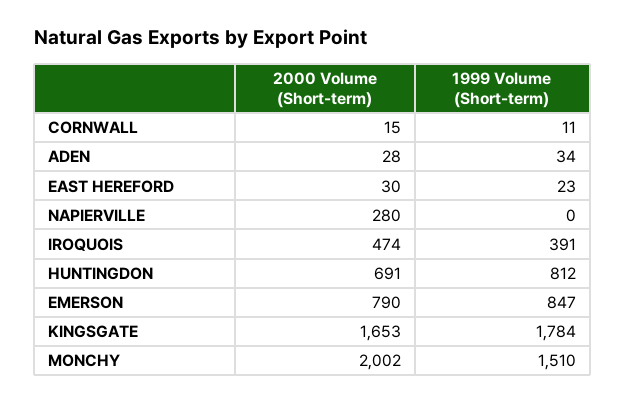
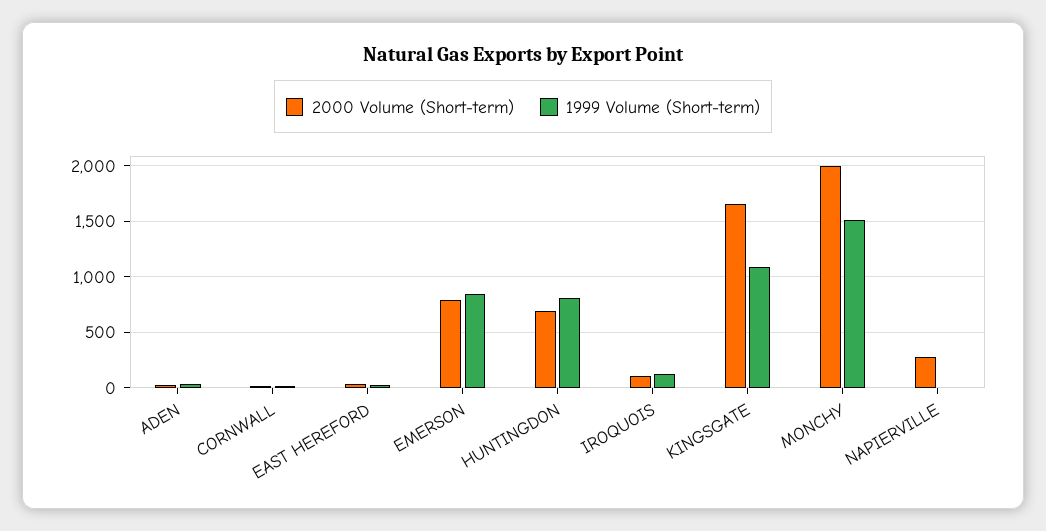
  {
    "2000 Volume (Short-term)": {
      "CORNWALL": 15,
      "ADEN": 28,
      "EAST HEREFORD": 30,
      "NAPIERVILLE": 280,
-     "IROQUOIS": 474,
+     "IROQUOIS": 100,
      "HUNTINGDON": 691,
      "EMERSON": 790,
      "KINGSGATE": 1653,
      "MONCHY": 2002
    },
    "1999 Volume (Short-term)": {
      "CORNWALL": 11,
      "ADEN": 34,
      "EAST HEREFORD": 23,
      "NAPIERVILLE": 0,
-     "IROQUOIS": 391,
+     "IROQUOIS": 100,
      "HUNTINGDON": 812,
      "EMERSON": 847,
-     "KINGSGATE": 1784,
+     "KINGSGATE": 1100,
      "MONCHY": 1510
    }
  }

